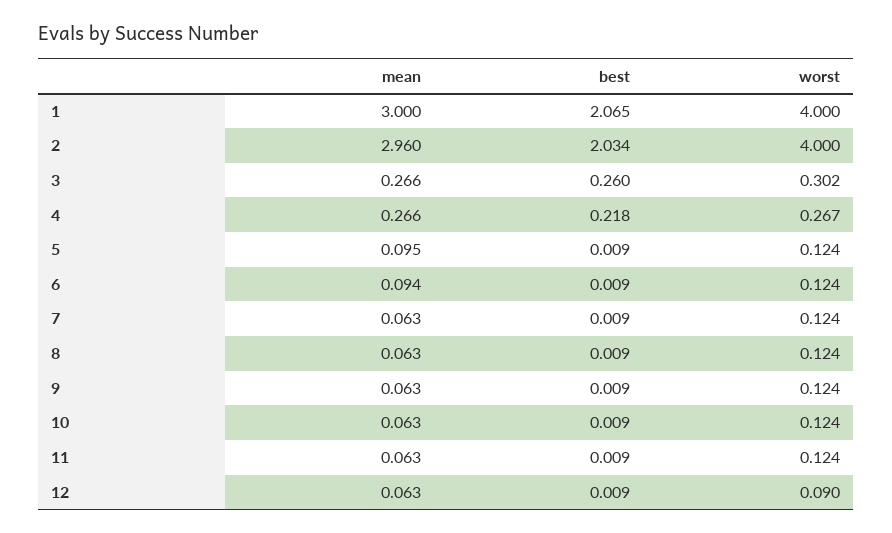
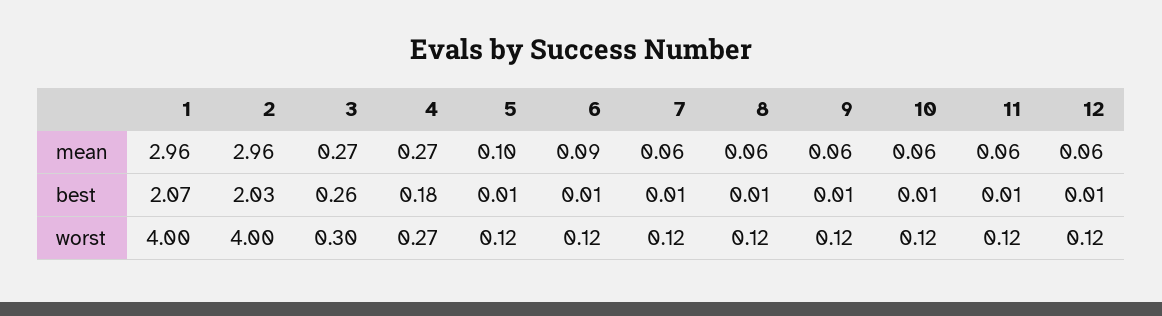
  {
    "mean": {
-     "1": 3,
+     "1": 2.96,
      "2": 2.96,
      "3": 0.266,
      "4": 0.266,
      "5": 0.095,
      "6": 0.094,
      "7": 0.063,
      "8": 0.063,
      "9": 0.063,
      "10": 0.063,
      "11": 0.063,
      "12": 0.063
    },
    "best": {
      "1": 2.065,
      "2": 2.034,
      "3": 0.26,
-     "4": 0.218,
+     "4": 0.18,
      "5": 0.009,
      "6": 0.009,
      "7": 0.009,
      "8": 0.009,
      "9": 0.009,
      "10": 0.009,
      "11": 0.009,
      "12": 0.009
    },
    "worst": {
      "1": 4,
      "2": 4,
      "3": 0.302,
      "4": 0.267,
      "5": 0.124,
      "6": 0.124,
      "7": 0.124,
      "8": 0.124,
      "9": 0.124,
      "10": 0.124,
      "11": 0.124,
-     "12": 0.09
+     "12": 0.12
    }
  }

